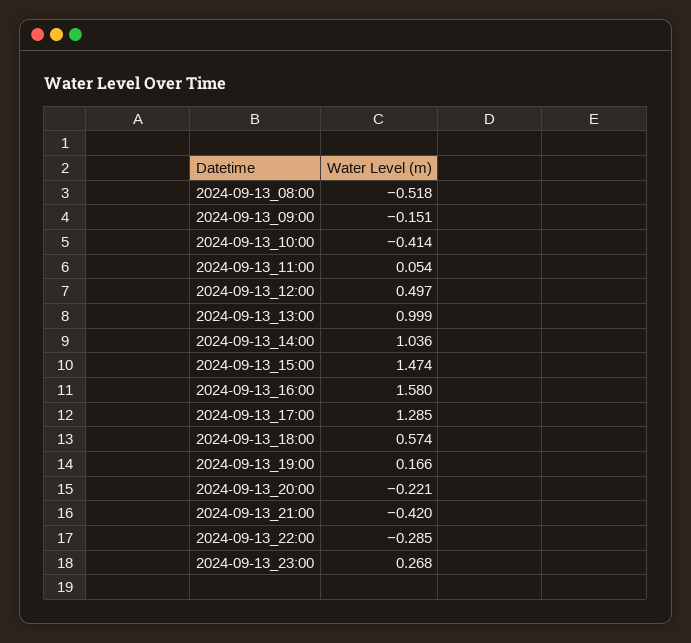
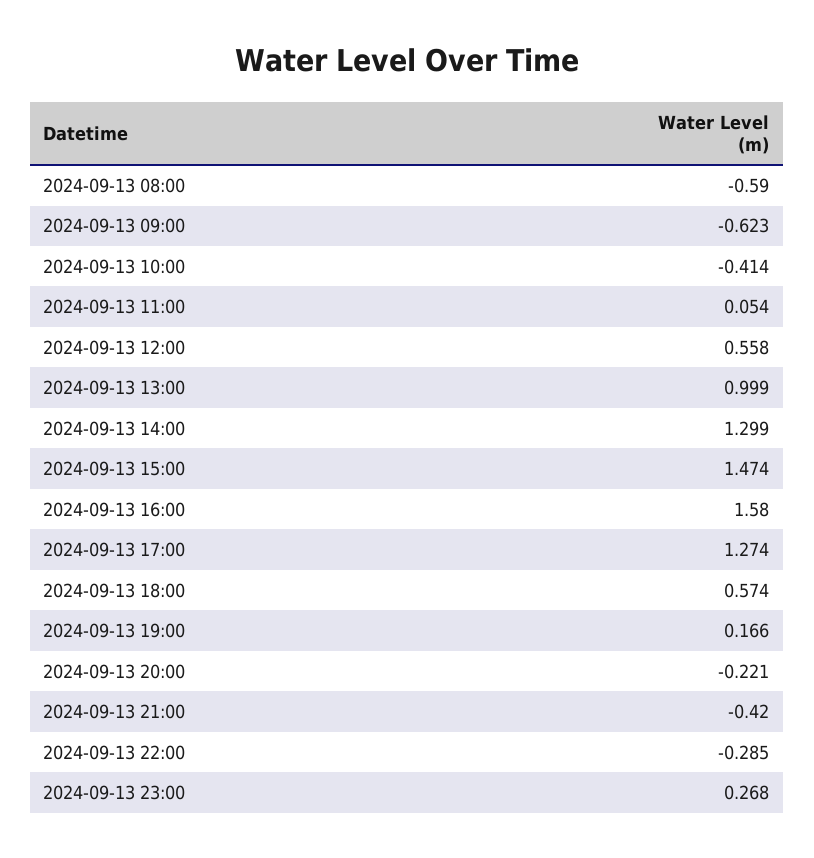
  {
-   "2024-09-13_08:00": -0.518,
+   "2024-09-13_08:00": -0.59,
-   "2024-09-13_09:00": -0.151,
+   "2024-09-13_09:00": -0.623,
    "2024-09-13_10:00": -0.414,
    "2024-09-13_11:00": 0.054,
-   "2024-09-13_12:00": 0.497,
+   "2024-09-13_12:00": 0.558,
    "2024-09-13_13:00": 0.999,
-   "2024-09-13_14:00": 1.036,
+   "2024-09-13_14:00": 1.299,
    "2024-09-13_15:00": 1.474,
    "2024-09-13_16:00": 1.58,
-   "2024-09-13_17:00": 1.285,
+   "2024-09-13_17:00": 1.274,
    "2024-09-13_18:00": 0.574,
    "2024-09-13_19:00": 0.166,
    "2024-09-13_20:00": -0.221,
    "2024-09-13_21:00": -0.42,
    "2024-09-13_22:00": -0.285,
    "2024-09-13_23:00": 0.268
  }

